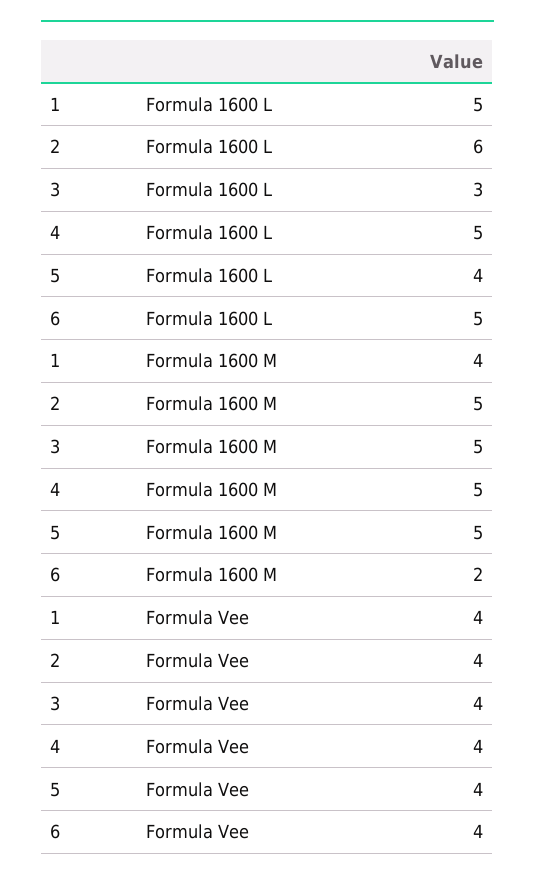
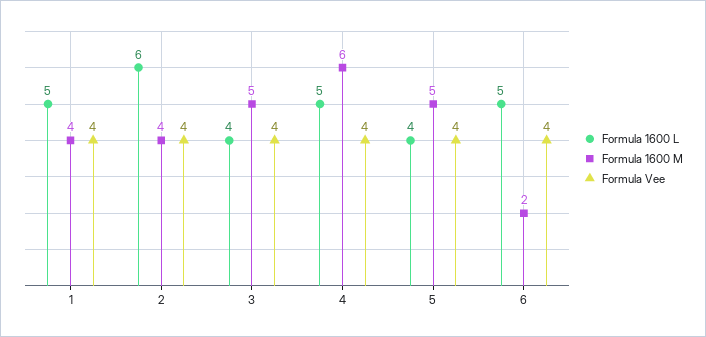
  {
    "Formula 1600 L": {
      "1": 5,
      "2": 6,
-     "3": 3,
+     "3": 4,
      "4": 5,
      "5": 4,
      "6": 5
    },
    "Formula 1600 M": {
      "1": 4,
-     "2": 5,
+     "2": 4,
      "3": 5,
-     "4": 5,
+     "4": 6,
      "5": 5,
      "6": 2
    },
    "Formula Vee": {
      "1": 4,
      "2": 4,
      "3": 4,
      "4": 4,
      "5": 4,
      "6": 4
    }
  }

